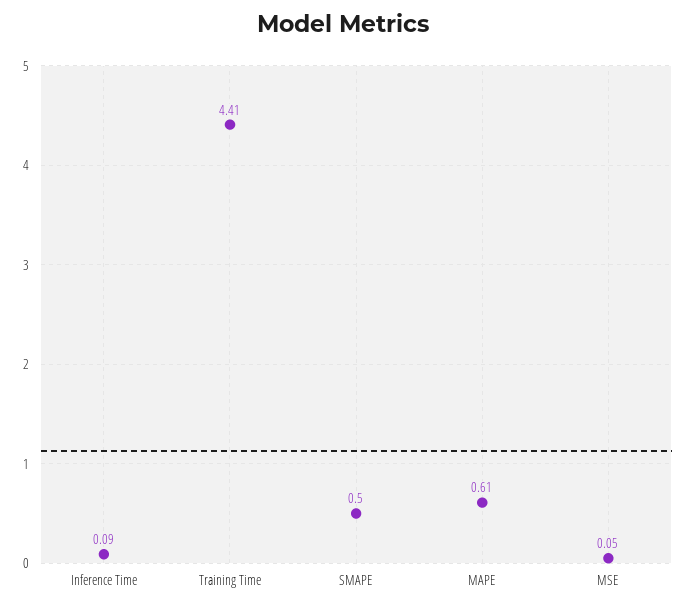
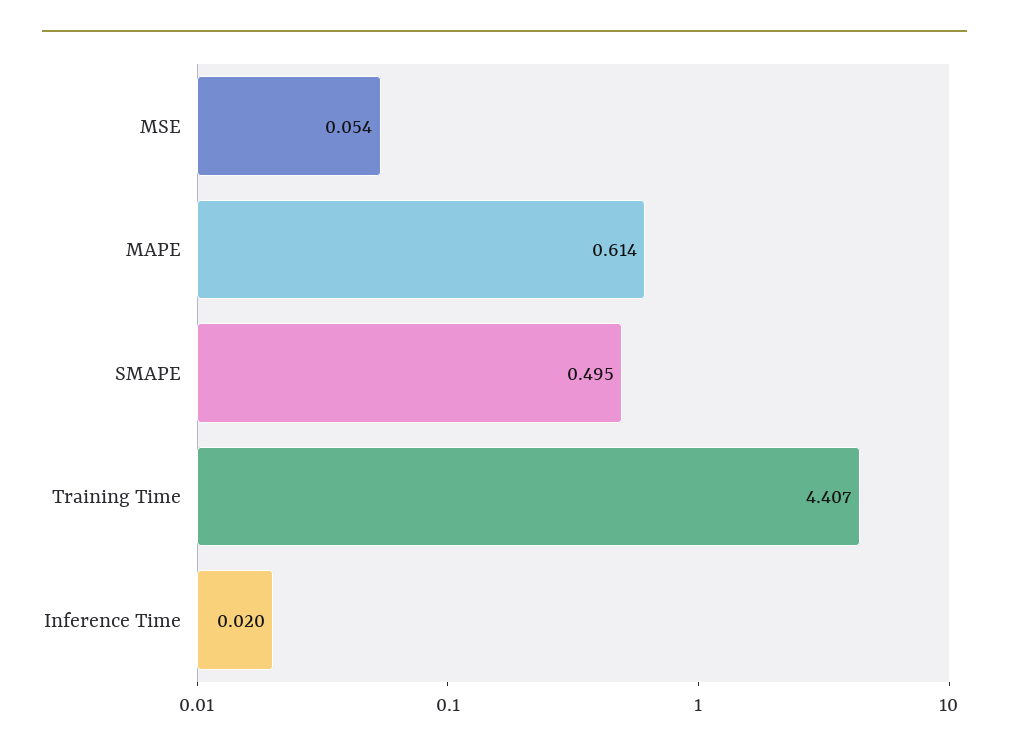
  {
-   "Inference Time": 0.09,
+   "Inference Time": 0.02,
    "Training Time": 4.407,
    "SMAPE": 0.495,
    "MAPE": 0.614,
    "MSE": 0.054
  }

